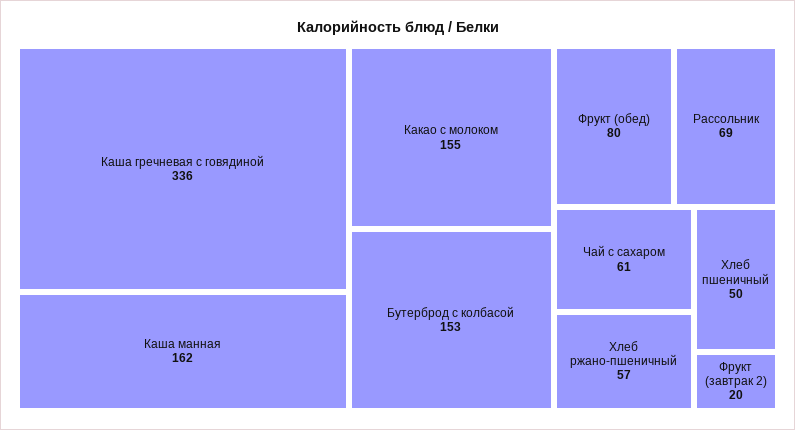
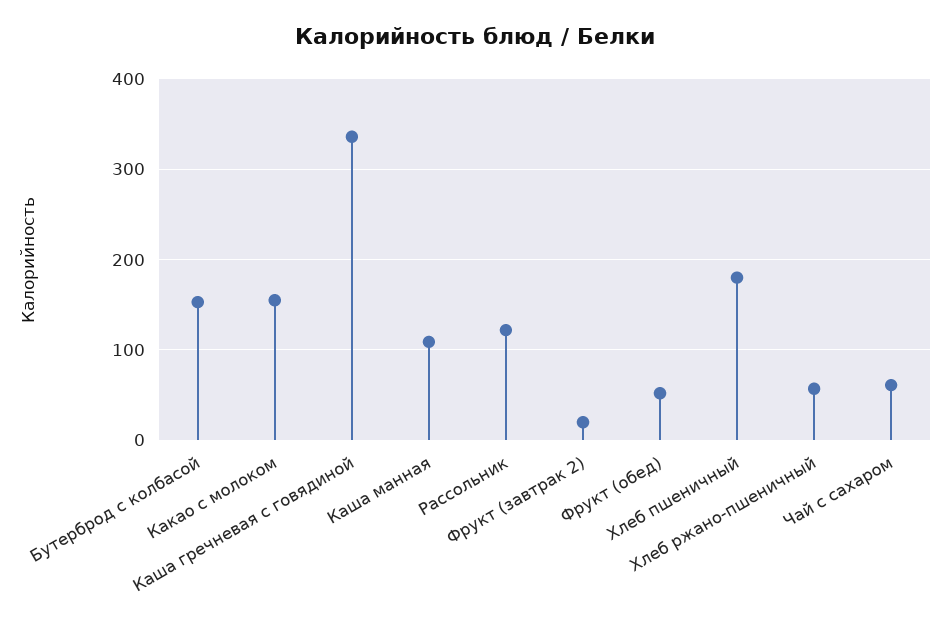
  {
    "Каша гречневая с говядиной": 336,
-   "Каша манная": 162,
+   "Каша манная": 110,
    "Какао с молоком": 155,
    "Бутерброд с колбасой": 153,
-   "Фрукт (обед)": 80,
+   "Фрукт (обед)": 50,
-   "Рассольник": 69,
+   "Рассольник": 120,
    "Чай с сахаром": 61,
    "Хлеб ржано-пшеничный": 57,
-   "Хлеб пшеничный": 50,
+   "Хлеб пшеничный": 180,
    "Фрукт (завтрак 2)": 20
  }

